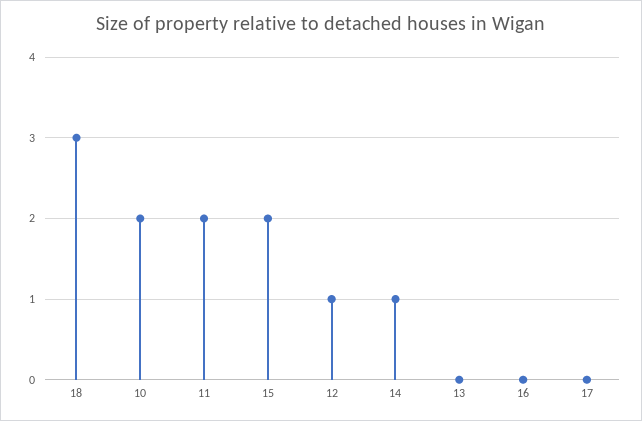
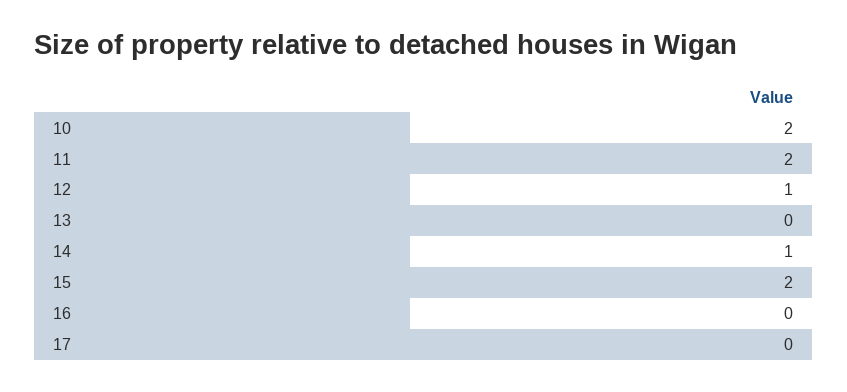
  {
-   "18": 3,
    "10": 2,
    "11": 2,
    "15": 2,
    "12": 1,
    "14": 1,
    "13": 0,
    "16": 0,
    "17": 0
  }

